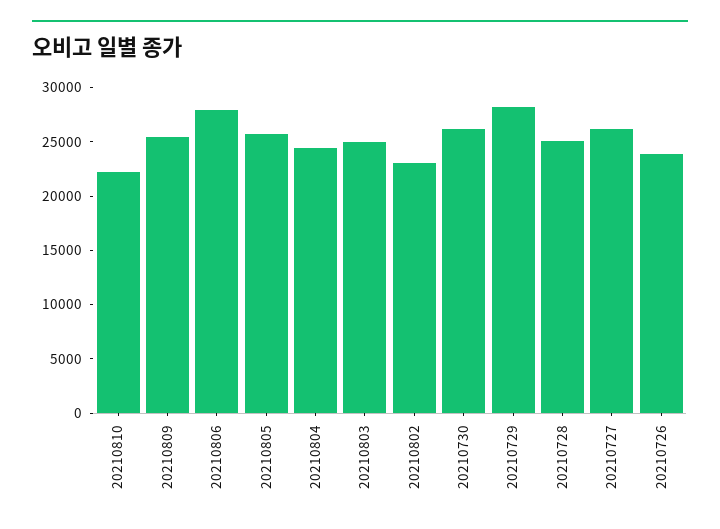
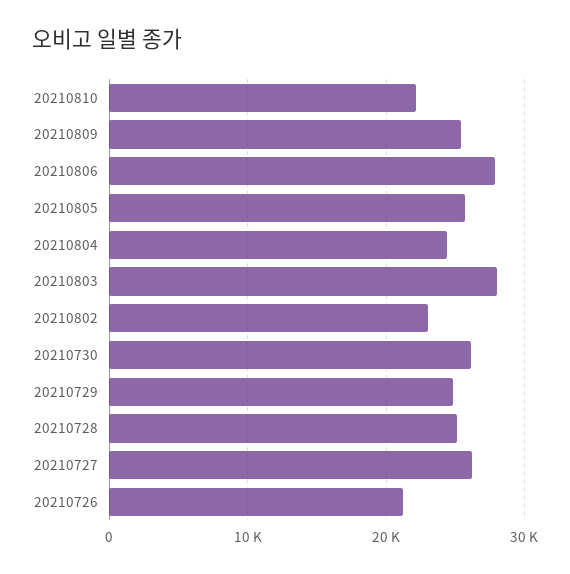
  {
    "20210810": 22000,
    "20210809": 25000,
    "20210806": 28000,
    "20210805": 26000,
    "20210804": 24000,
-   "20210803": 25000,
+   "20210803": 28000,
    "20210802": 23000,
    "20210730": 26000,
-   "20210729": 28000,
+   "20210729": 25000,
    "20210728": 25000,
    "20210727": 26000,
-   "20210726": 24000
+   "20210726": 21000
  }

